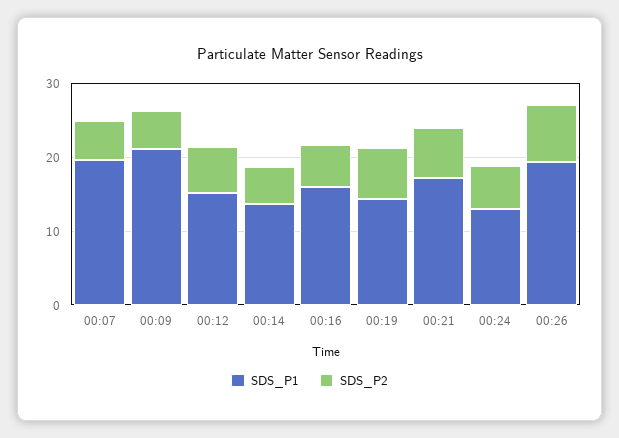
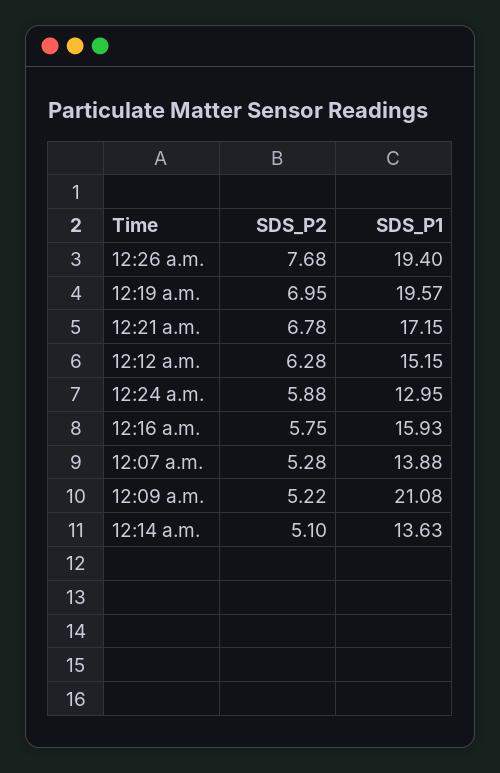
  {
    "SDS_P1": {
-     "00:07": 20,
+     "00:07": 13.88,
      "00:09": 21.08,
      "00:12": 15.15,
      "00:14": 13.63,
      "00:16": 15.93,
-     "00:19": 14,
+     "00:19": 19.57,
      "00:21": 17.15,
      "00:24": 12.95,
      "00:26": 19.4
    },
    "SDS_P2": {
      "00:07": 5.28,
      "00:09": 5.22,
      "00:12": 6.28,
      "00:14": 5.1,
      "00:16": 5.75,
      "00:19": 6.95,
      "00:21": 6.78,
      "00:24": 5.88,
      "00:26": 7.68
    }
  }

